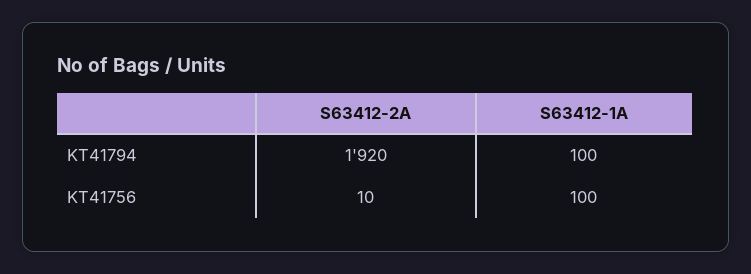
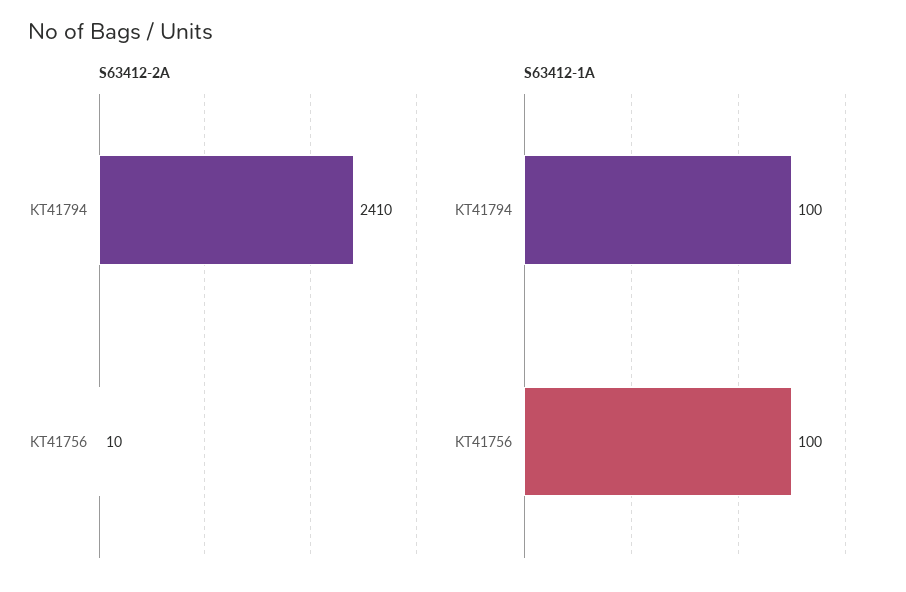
  {
    "S63412-2A": {
-     "KT41794": 1920,
+     "KT41794": 2410,
      "KT41756": 10
    },
    "S63412-1A": {
      "KT41794": 100,
      "KT41756": 100
    }
  }

